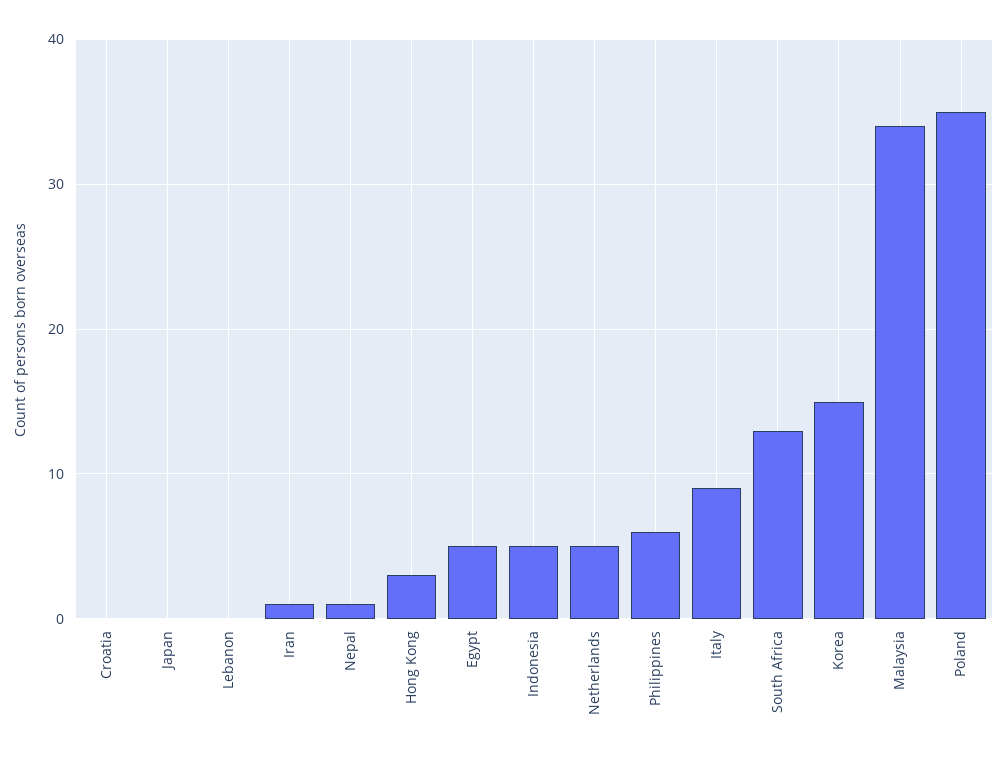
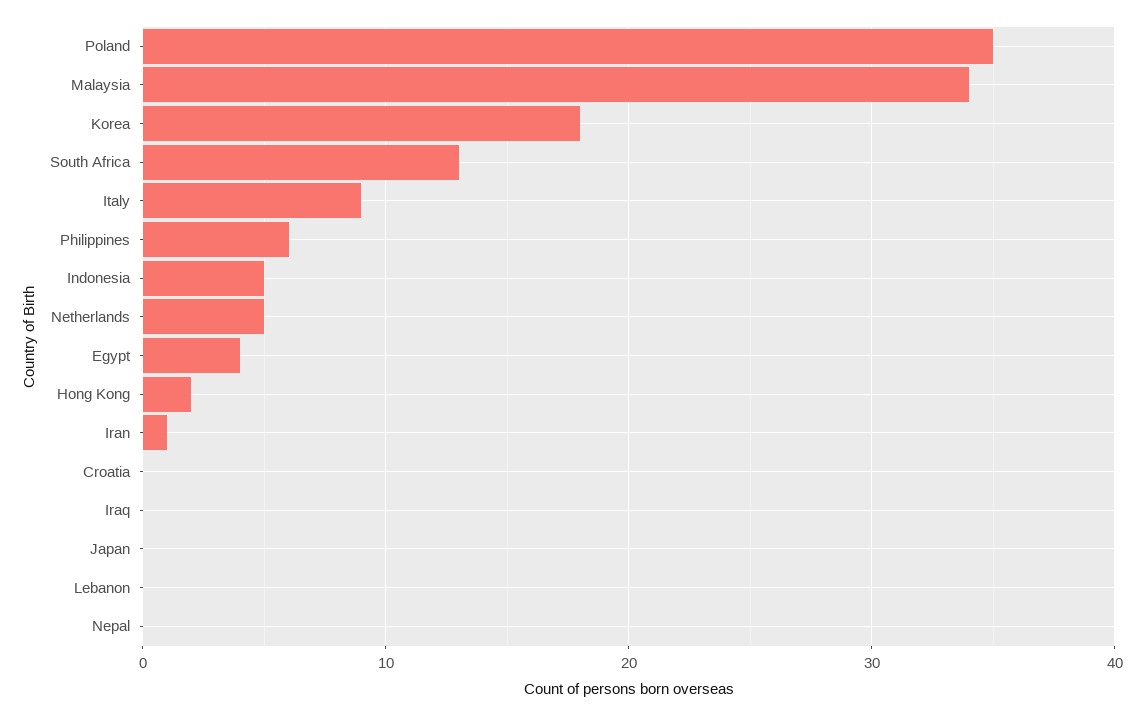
  {
    "Croatia": 0,
    "Japan": 0,
    "Lebanon": 0,
    "Iran": 1,
-   "Nepal": 1,
+   "Nepal": 0,
-   "Hong Kong": 3,
+   "Hong Kong": 2,
-   "Egypt": 5,
+   "Egypt": 4,
    "Indonesia": 5,
    "Netherlands": 5,
    "Philippines": 6,
    "Italy": 9,
    "South Africa": 13,
-   "Korea": 15,
+   "Korea": 18,
    "Malaysia": 34,
-   "Poland": 35
+   "Poland": 35,
+   "Iraq": 0
  }

